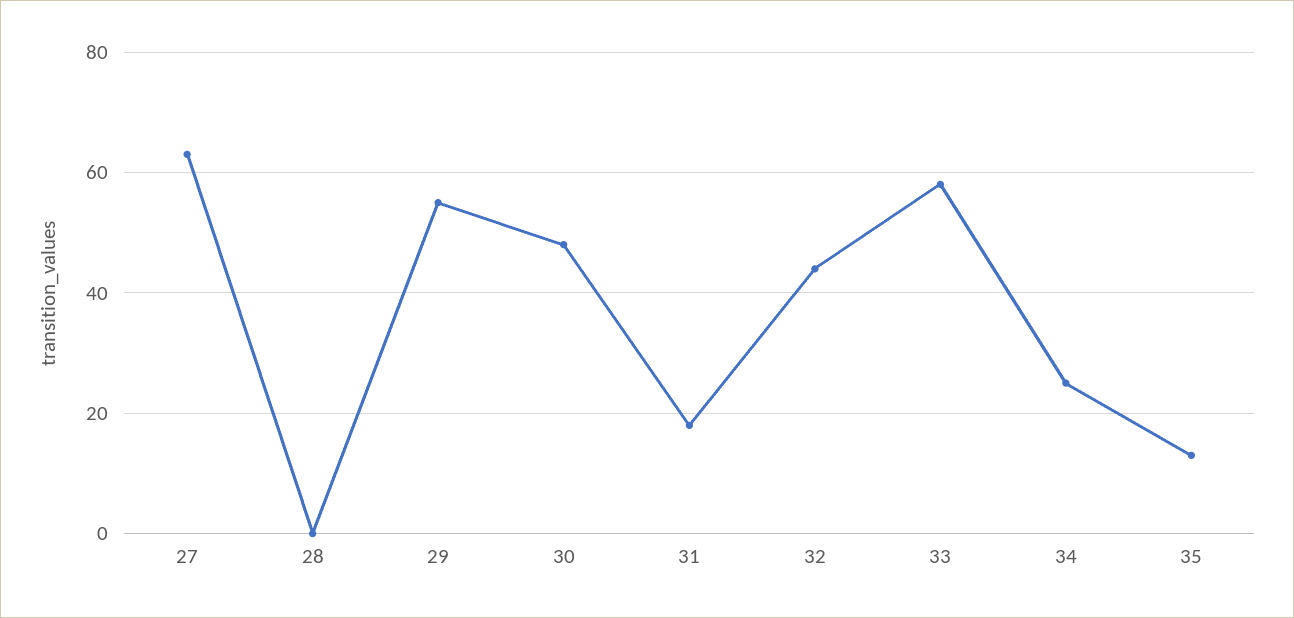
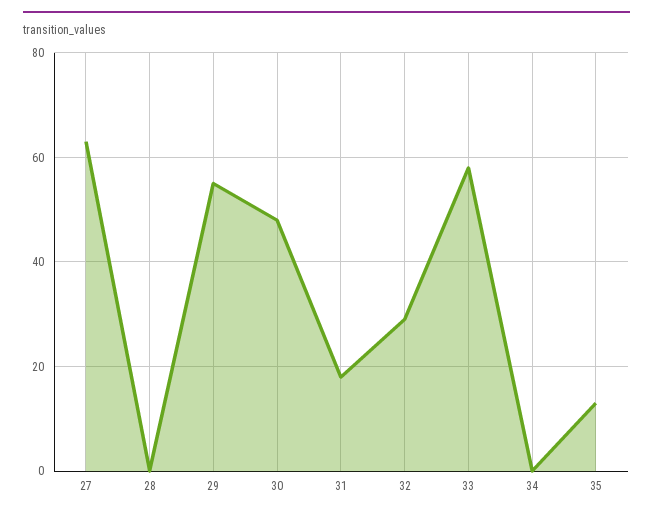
  {
    "27": 65,
    "28": 0,
    "29": 55,
    "30": 50,
    "31": 20,
-   "32": 45,
+   "32": 30,
    "33": 60,
-   "34": 25,
+   "34": 0,
    "35": 15
  }

